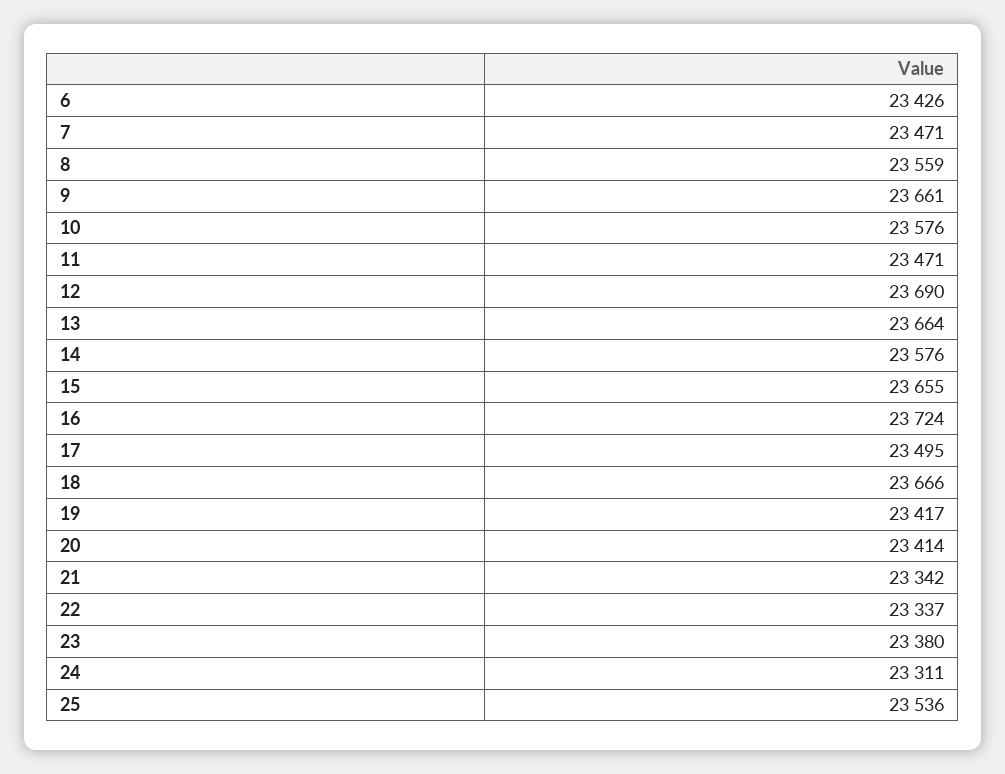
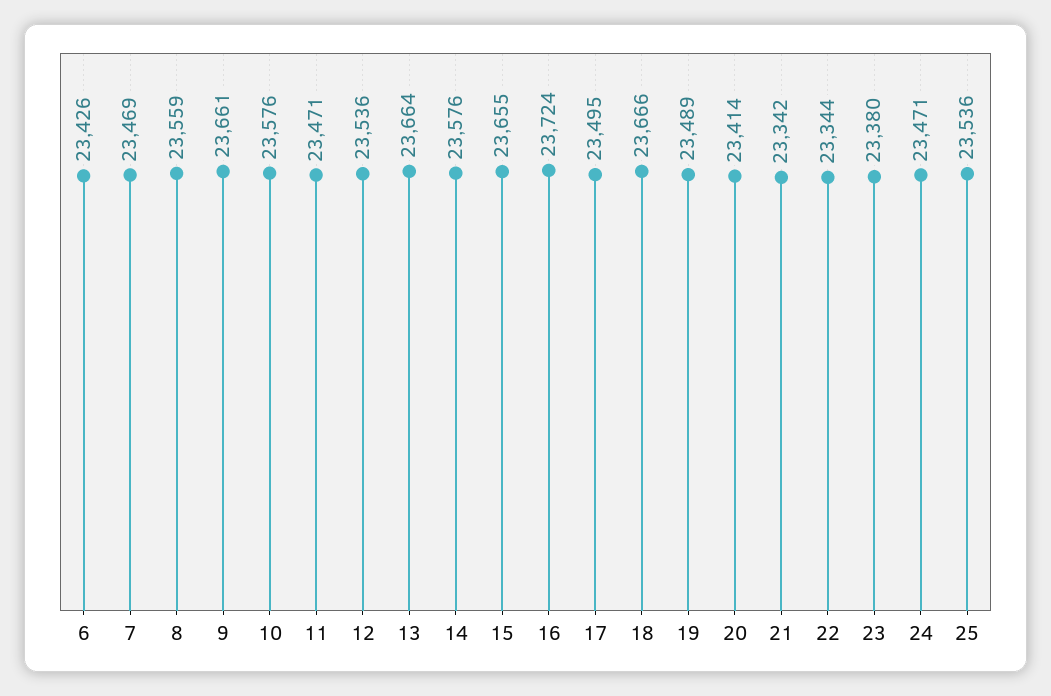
  {
    "6": 23426,
-   "7": 23471,
+   "7": 23469,
    "8": 23559,
    "9": 23661,
    "10": 23576,
    "11": 23471,
-   "12": 23690,
+   "12": 23536,
    "13": 23664,
    "14": 23576,
    "15": 23655,
    "16": 23724,
    "17": 23495,
    "18": 23666,
-   "19": 23417,
+   "19": 23489,
    "20": 23414,
    "21": 23342,
-   "22": 23337,
+   "22": 23344,
    "23": 23380,
-   "24": 23311,
+   "24": 23471,
    "25": 23536
  }

